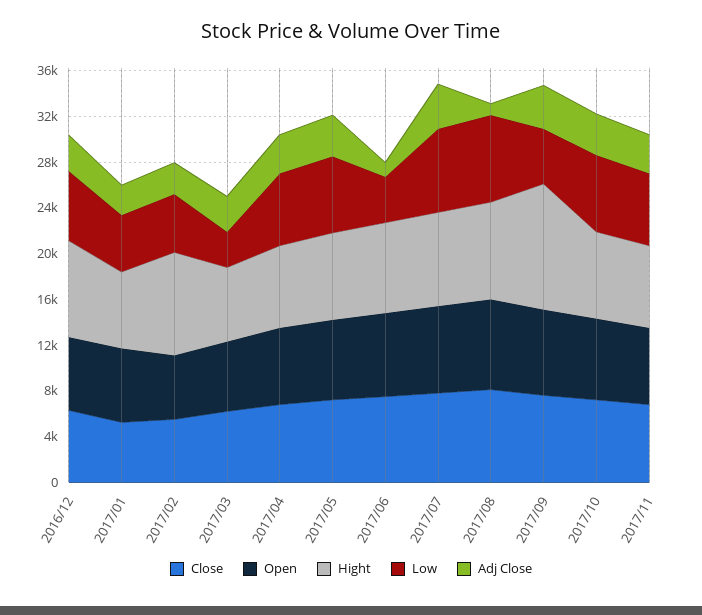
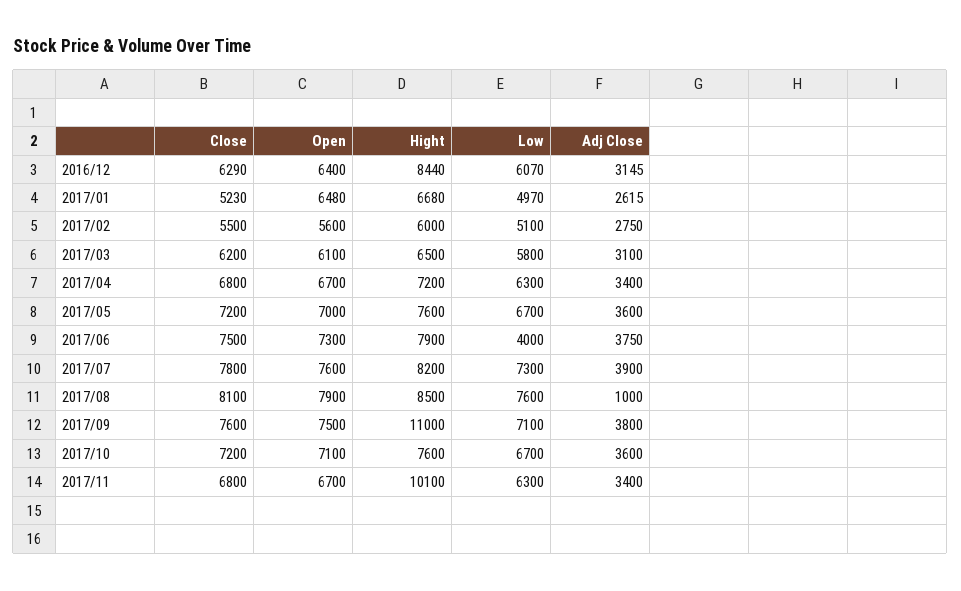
  {
    "Close": {
      "2016/12": 6290,
      "2017/01": 5230,
      "2017/02": 5500,
      "2017/03": 6200,
      "2017/04": 6800,
      "2017/05": 7200,
      "2017/06": 7500,
      "2017/07": 7800,
      "2017/08": 8100,
      "2017/09": 7600,
      "2017/10": 7200,
      "2017/11": 6800
    },
    "Open": {
      "2016/12": 6400,
      "2017/01": 6480,
      "2017/02": 5600,
      "2017/03": 6100,
      "2017/04": 6700,
      "2017/05": 7000,
      "2017/06": 7300,
      "2017/07": 7600,
      "2017/08": 7900,
      "2017/09": 7500,
      "2017/10": 7100,
      "2017/11": 6700
    },
    "Hight": {
      "2016/12": 8440,
      "2017/01": 6680,
-     "2017/02": 9000,
+     "2017/02": 6000,
      "2017/03": 6500,
      "2017/04": 7200,
      "2017/05": 7600,
      "2017/06": 7900,
      "2017/07": 8200,
      "2017/08": 8500,
      "2017/09": 11000,
      "2017/10": 7600,
-     "2017/11": 7000
+     "2017/11": 10100
    },
    "Low": {
      "2016/12": 6070,
      "2017/01": 4970,
      "2017/02": 5100,
-     "2017/03": 3000,
+     "2017/03": 5800,
      "2017/04": 6300,
      "2017/05": 6700,
      "2017/06": 4000,
      "2017/07": 7300,
      "2017/08": 7600,
-     "2017/09": 5000,
+     "2017/09": 7100,
      "2017/10": 6700,
      "2017/11": 6300
    },
    "Adj Close": {
      "2016/12": 3145,
      "2017/01": 2615,
      "2017/02": 2750,
      "2017/03": 3100,
      "2017/04": 3400,
      "2017/05": 3600,
-     "2017/06": 1000,
+     "2017/06": 3750,
      "2017/07": 3900,
      "2017/08": 1000,
      "2017/09": 3800,
      "2017/10": 3600,
      "2017/11": 3400
    }
  }

